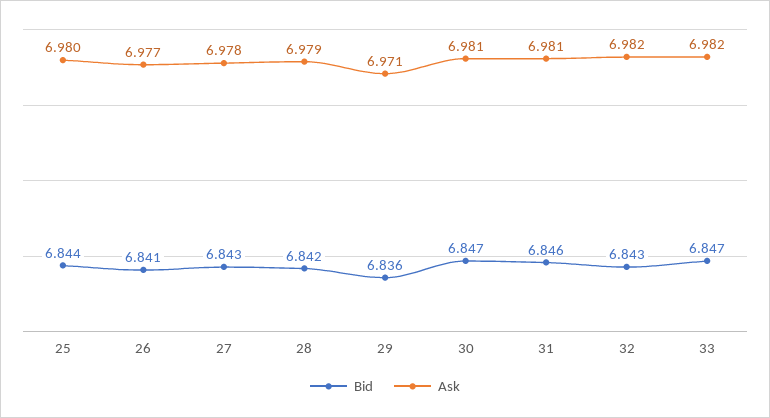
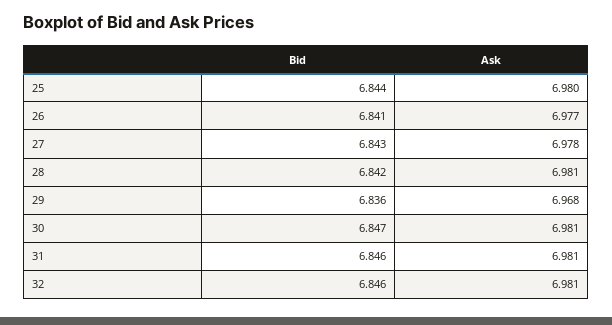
  {
    "Bid": {
      "25": 6.844,
      "26": 6.841,
      "27": 6.843,
      "28": 6.842,
      "29": 6.836,
      "30": 6.847,
      "31": 6.846,
-     "32": 6.843,
+     "32": 6.846
-     "33": 6.847
    },
    "Ask": {
      "25": 6.98,
      "26": 6.977,
      "27": 6.978,
-     "28": 6.979,
+     "28": 6.981,
-     "29": 6.971,
+     "29": 6.968,
      "30": 6.981,
      "31": 6.981,
-     "32": 6.982,
+     "32": 6.981
-     "33": 6.982
    }
  }

